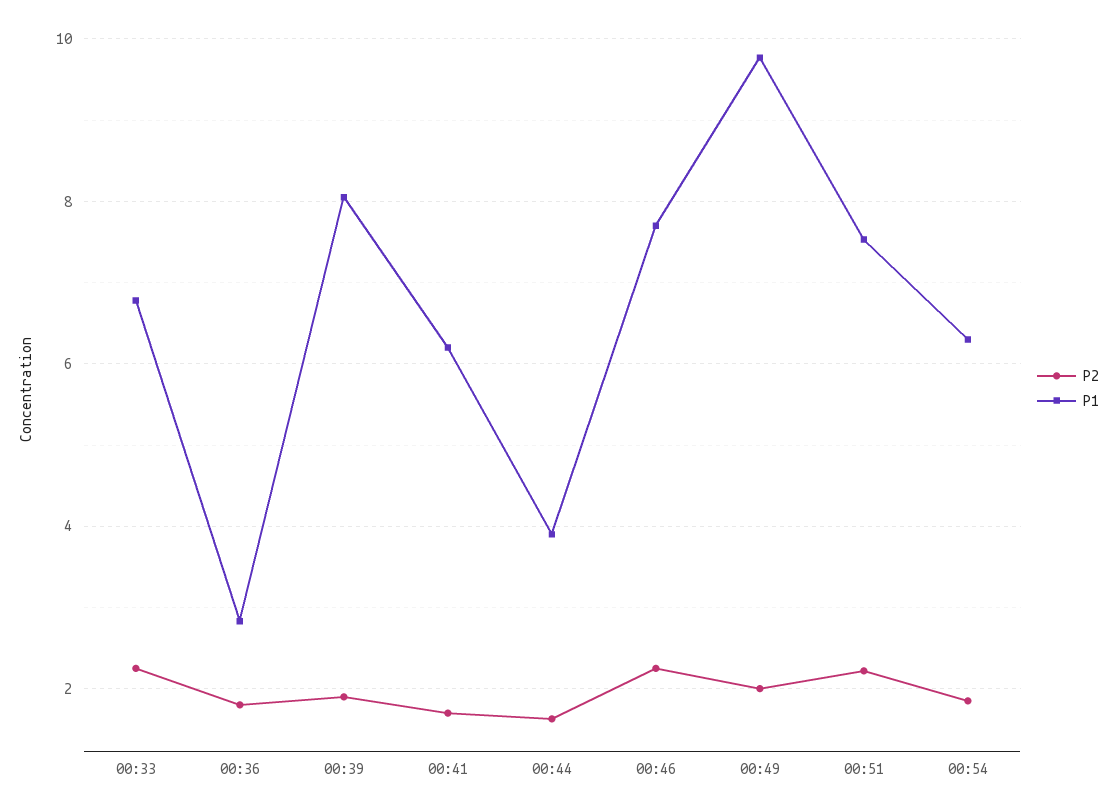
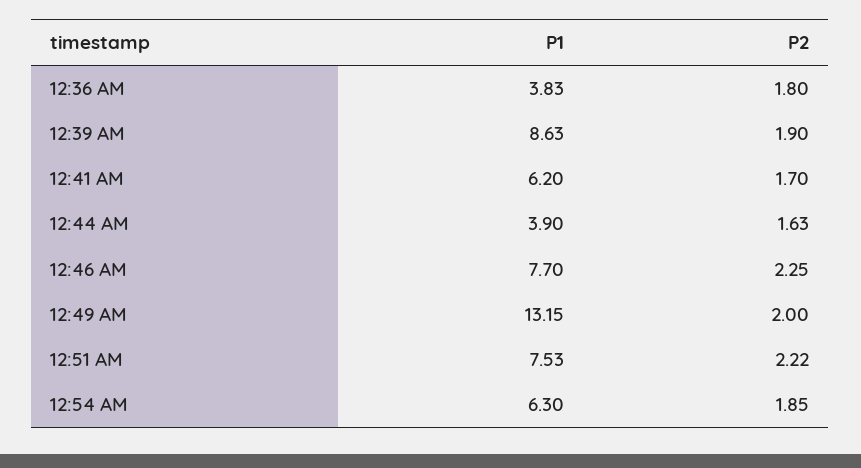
  {
    "P2": {
-     "00:33": 2.2,
      "00:36": 1.8,
      "00:39": 1.9,
      "00:41": 1.7,
      "00:44": 1.63,
      "00:46": 2.25,
      "00:49": 2,
      "00:51": 2.22,
      "00:54": 1.85
    },
    "P1": {
-     "00:33": 6.8,
-     "00:36": 2.8,
+     "00:36": 3.83,
-     "00:39": 8,
+     "00:39": 8.63,
      "00:41": 6.2,
      "00:44": 3.9,
      "00:46": 7.7,
-     "00:49": 9.8,
+     "00:49": 13.15,
      "00:51": 7.53,
      "00:54": 6.3
    }
  }

